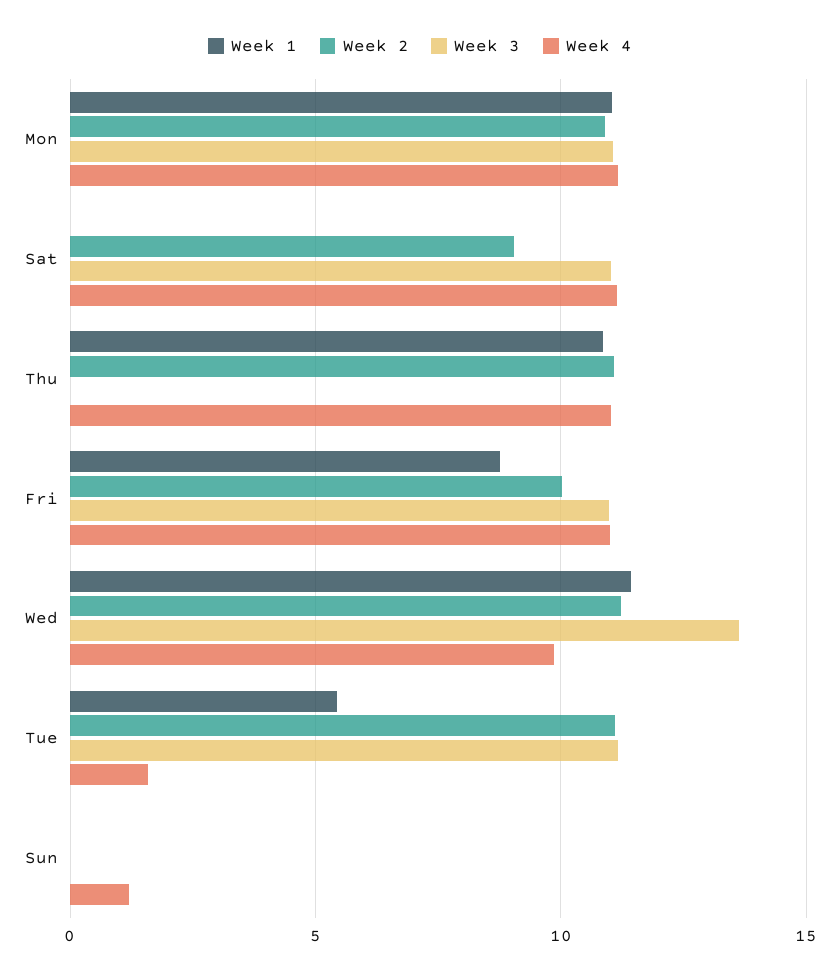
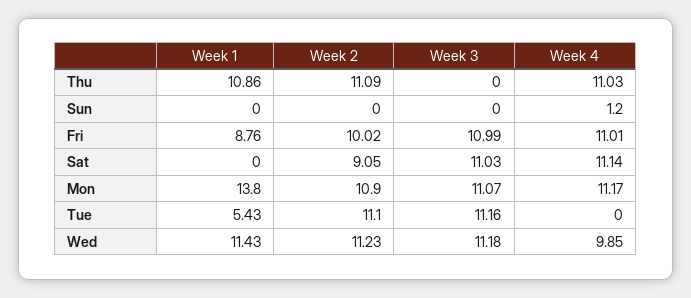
  {
    "Week 1": {
-     "Mon": 11,
+     "Mon": 13.8,
      "Sat": 0,
      "Thu": 10.86,
      "Fri": 8.76,
      "Wed": 11.43,
      "Tue": 5.43,
      "Sun": 0
    },
    "Week 2": {
      "Mon": 10.9,
      "Sat": 9.05,
      "Thu": 11.09,
      "Fri": 10.02,
      "Wed": 11.23,
      "Tue": 11.1,
      "Sun": 0
    },
    "Week 3": {
      "Mon": 11.07,
      "Sat": 11.03,
      "Thu": 0,
      "Fri": 10.99,
-     "Wed": 13.5,
+     "Wed": 11.18,
      "Tue": 11.16,
      "Sun": 0
    },
    "Week 4": {
      "Mon": 11.17,
      "Sat": 11.14,
      "Thu": 11.03,
      "Fri": 11.01,
      "Wed": 9.85,
-     "Tue": 1.5,
+     "Tue": 0,
      "Sun": 1.2
    }
  }

